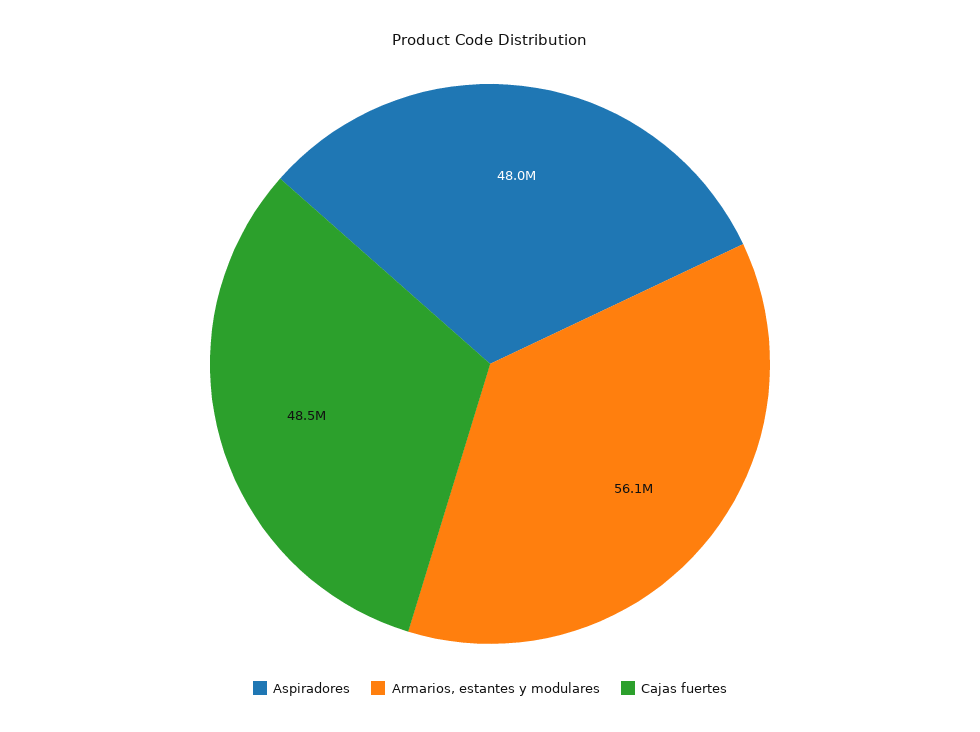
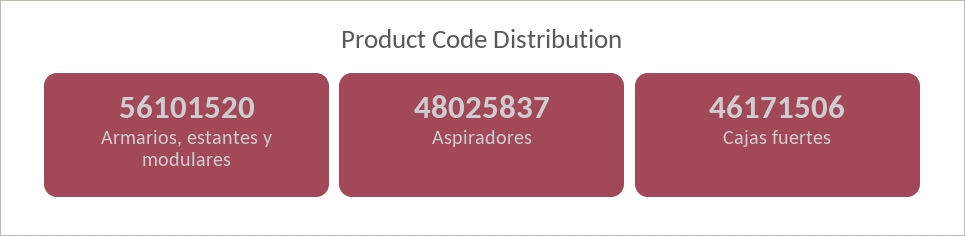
  {
    "Aspiradores": 48025837,
    "Armarios, estantes y modulares": 56101520,
-   "Cajas fuertes": 48500000
+   "Cajas fuertes": 46171506
  }

